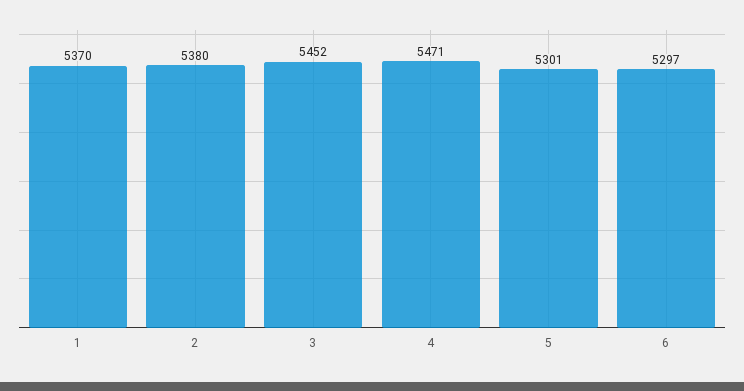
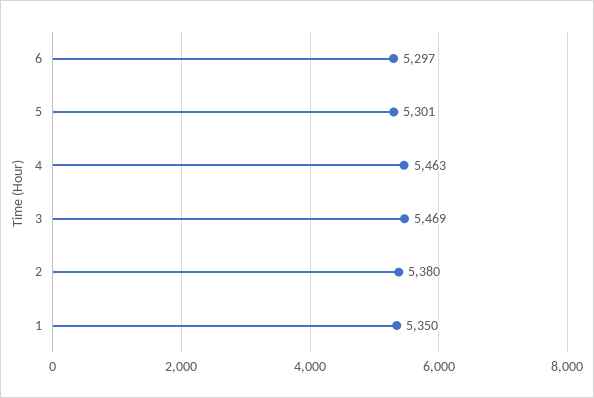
  {
-   "1": 5370,
+   "1": 5350,
    "2": 5380,
-   "3": 5452,
+   "3": 5469,
-   "4": 5471,
+   "4": 5463,
    "5": 5301,
    "6": 5297
  }

